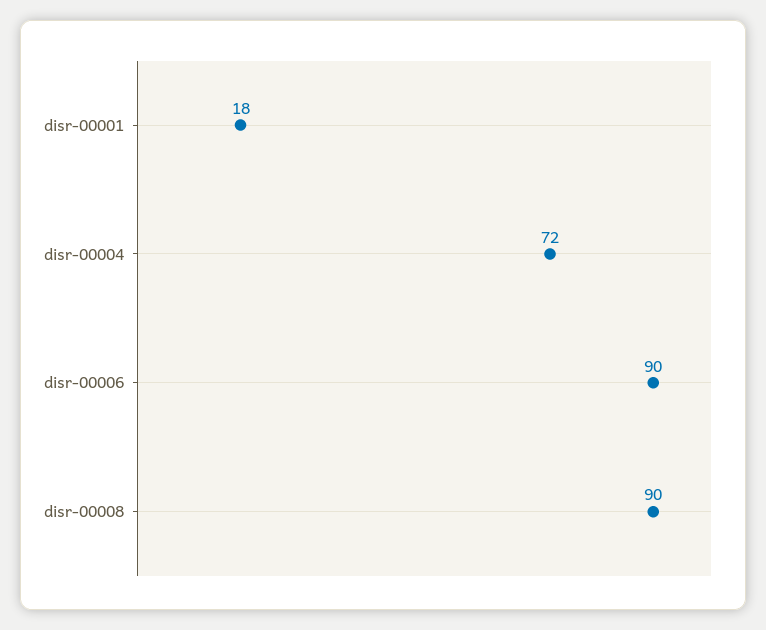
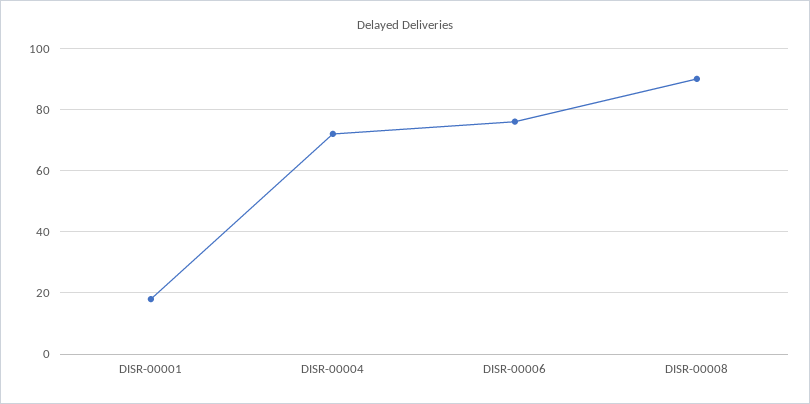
  {
    "disr-00001": 18,
    "disr-00004": 72,
-   "disr-00006": 90,
+   "disr-00006": 75,
    "disr-00008": 90
  }

